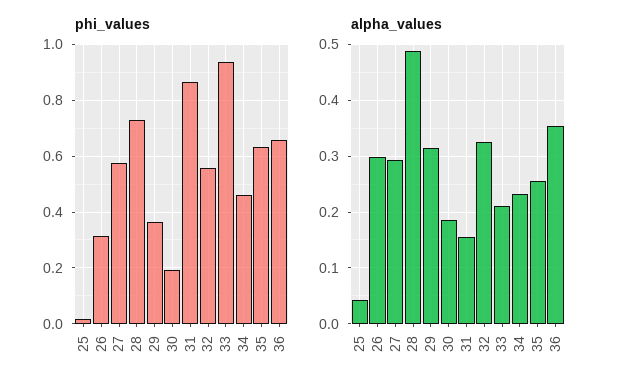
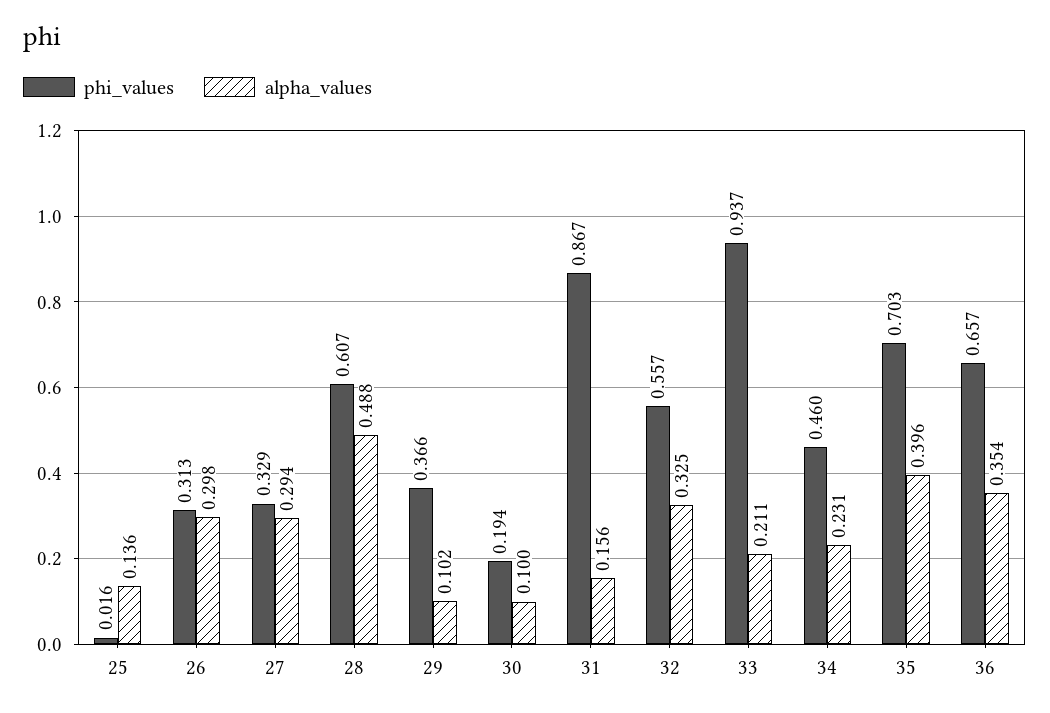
  {
    "phi_values": {
      "25": 0.016,
      "26": 0.313,
-     "27": 0.575,
+     "27": 0.329,
-     "28": 0.725,
+     "28": 0.607,
      "29": 0.366,
      "30": 0.194,
      "31": 0.867,
      "32": 0.557,
      "33": 0.937,
      "34": 0.46,
-     "35": 0.625,
+     "35": 0.703,
      "36": 0.657
    },
    "alpha_values": {
-     "25": 0.04,
+     "25": 0.136,
      "26": 0.298,
      "27": 0.294,
      "28": 0.488,
-     "29": 0.32,
+     "29": 0.102,
-     "30": 0.18,
+     "30": 0.1,
      "31": 0.156,
      "32": 0.325,
      "33": 0.211,
      "34": 0.231,
-     "35": 0.26,
+     "35": 0.396,
      "36": 0.354
    }
  }

